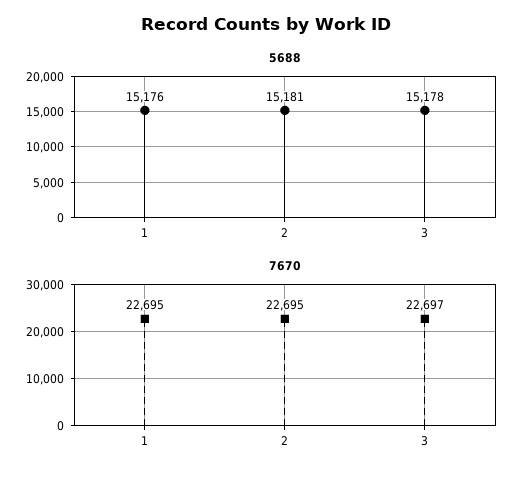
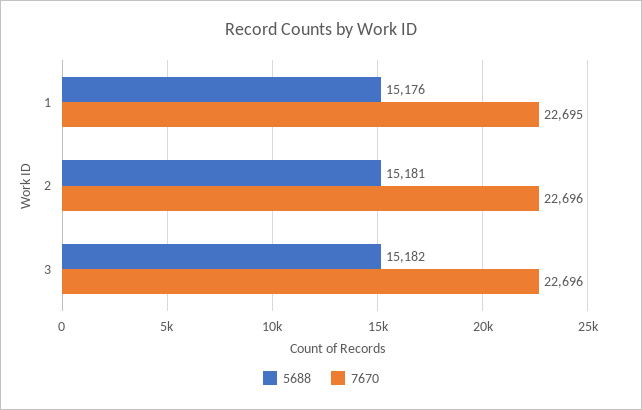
  {
    "5688": {
      "1": 15176,
      "2": 15181,
-     "3": 15178
+     "3": 15182
    },
    "7670": {
      "1": 22695,
-     "2": 22695,
+     "2": 22696,
-     "3": 22697
+     "3": 22696
    }
  }

